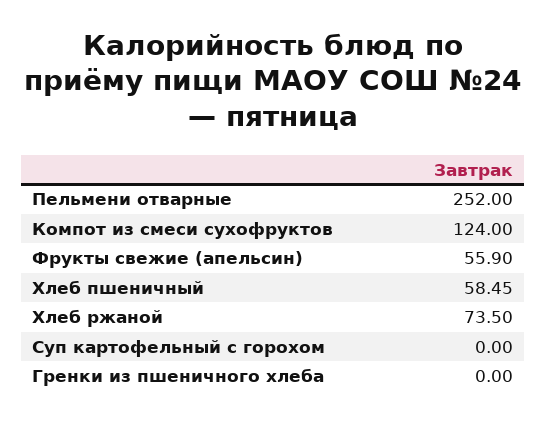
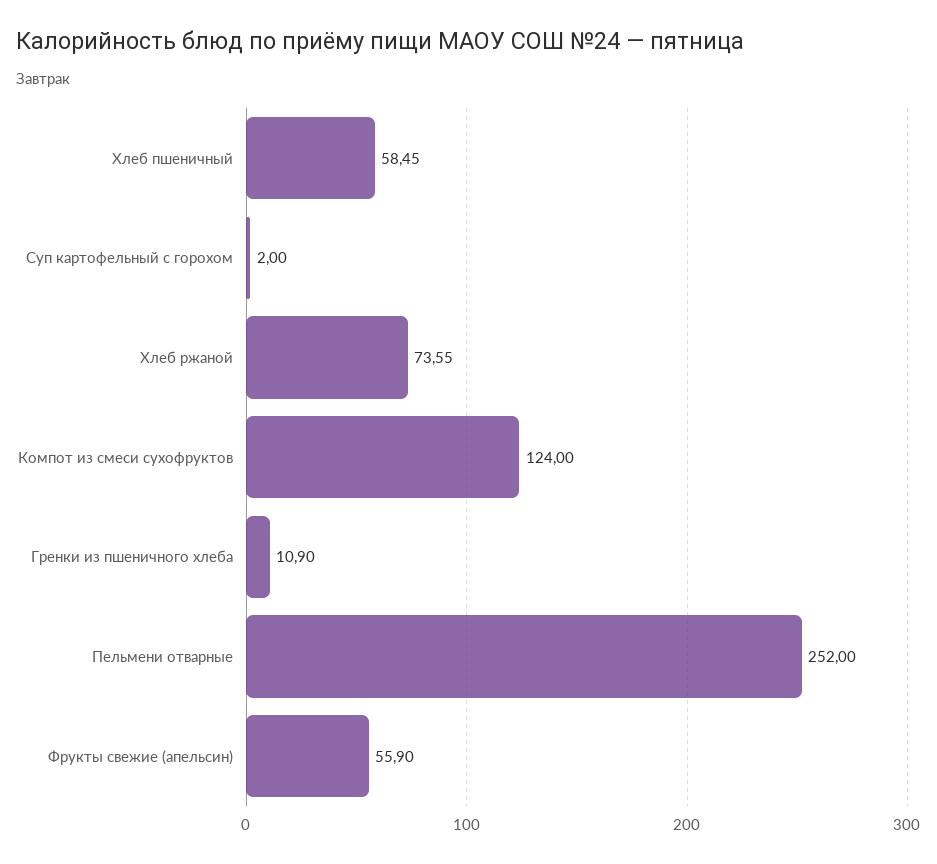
  {
    "Пельмени отварные": 252,
    "Компот из смеси сухофруктов": 124,
    "Фрукты свежие (апельсин)": 55.9,
    "Хлеб пшеничный": 58.45,
-   "Хлеб ржаной": 73.5,
+   "Хлеб ржаной": 73.55,
-   "Суп картофельный с горохом": 0,
+   "Суп картофельный с горохом": 2,
-   "Гренки из пшеничного хлеба": 0
+   "Гренки из пшеничного хлеба": 10.9
  }

